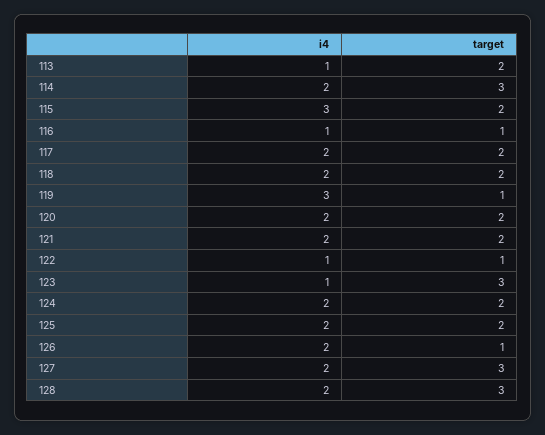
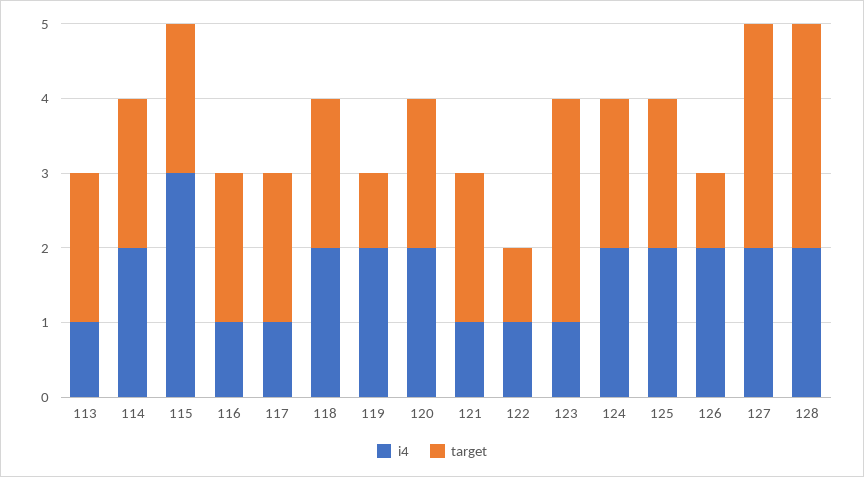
  {
    "i4": {
      "113": 1,
      "114": 2,
      "115": 3,
      "116": 1,
-     "117": 2,
+     "117": 1,
      "118": 2,
-     "119": 3,
+     "119": 2,
      "120": 2,
-     "121": 2,
+     "121": 1,
      "122": 1,
      "123": 1,
      "124": 2,
      "125": 2,
      "126": 2,
      "127": 2,
      "128": 2
    },
    "target": {
      "113": 2,
-     "114": 3,
+     "114": 2,
      "115": 2,
-     "116": 1,
+     "116": 2,
      "117": 2,
      "118": 2,
      "119": 1,
      "120": 2,
      "121": 2,
      "122": 1,
      "123": 3,
      "124": 2,
      "125": 2,
      "126": 1,
      "127": 3,
      "128": 3
    }
  }

